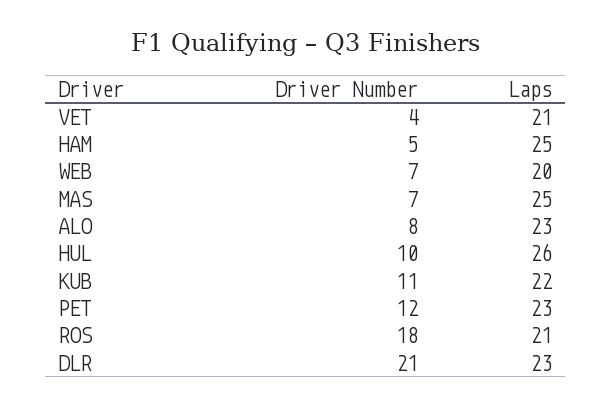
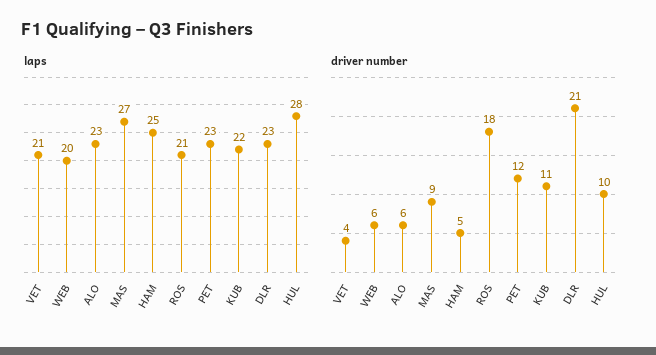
  {
    "Driver Number": {
      "VET": 4,
      "HAM": 5,
-     "WEB": 7,
+     "WEB": 6,
-     "MAS": 7,
+     "MAS": 9,
-     "ALO": 8,
+     "ALO": 6,
      "HUL": 10,
      "KUB": 11,
      "PET": 12,
      "ROS": 18,
      "DLR": 21
    },
    "Laps": {
      "VET": 21,
      "HAM": 25,
      "WEB": 20,
-     "MAS": 25,
+     "MAS": 27,
      "ALO": 23,
-     "HUL": 26,
+     "HUL": 28,
      "KUB": 22,
      "PET": 23,
      "ROS": 21,
      "DLR": 23
    }
  }

